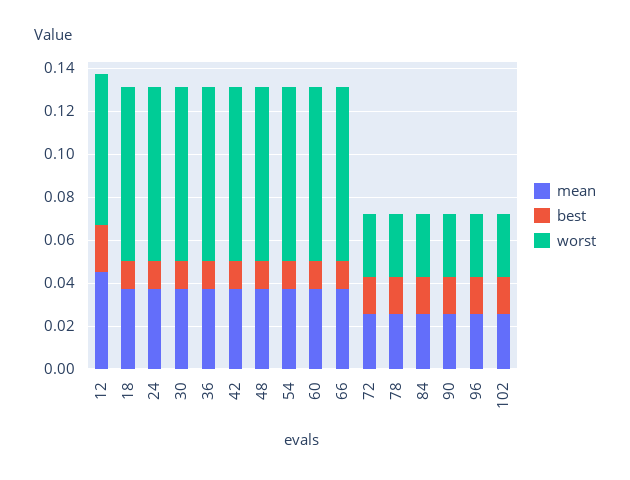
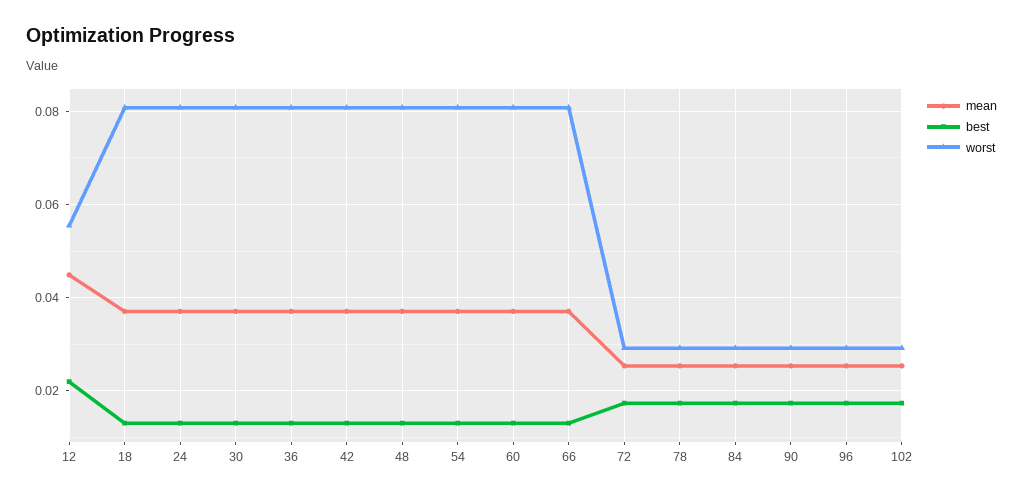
  {
    "mean": {
      "12": 0.044,
      "18": 0.038,
      "24": 0.038,
      "30": 0.038,
      "36": 0.038,
      "42": 0.038,
      "48": 0.038,
      "54": 0.038,
      "60": 0.038,
      "66": 0.038,
      "72": 0.026,
      "78": 0.026,
      "84": 0.026,
      "90": 0.026,
      "96": 0.026,
      "102": 0.026
    },
    "best": {
      "12": 0.022,
      "18": 0.014,
      "24": 0.014,
      "30": 0.014,
      "36": 0.014,
      "42": 0.014,
      "48": 0.014,
      "54": 0.014,
      "60": 0.014,
      "66": 0.014,
      "72": 0.018,
      "78": 0.018,
      "84": 0.018,
      "90": 0.018,
      "96": 0.018,
      "102": 0.018
    },
    "worst": {
-     "12": 0.07,
+     "12": 0.056,
      "18": 0.08,
      "24": 0.08,
      "30": 0.08,
      "36": 0.08,
      "42": 0.08,
      "48": 0.08,
      "54": 0.08,
      "60": 0.08,
      "66": 0.08,
      "72": 0.03,
      "78": 0.03,
      "84": 0.03,
      "90": 0.03,
      "96": 0.03,
      "102": 0.03
    }
  }

